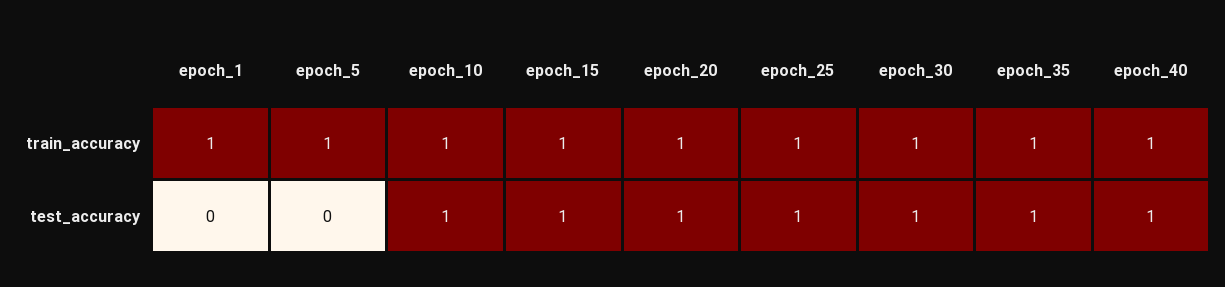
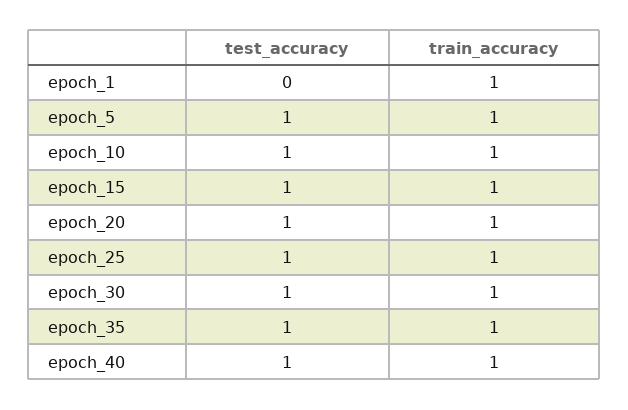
  {
    "epoch_1": {
      "train_accuracy": 1,
      "test_accuracy": 0
    },
    "epoch_5": {
      "train_accuracy": 1,
-     "test_accuracy": 0
+     "test_accuracy": 1
    },
    "epoch_10": {
      "train_accuracy": 1,
      "test_accuracy": 1
    },
    "epoch_15": {
      "train_accuracy": 1,
      "test_accuracy": 1
    },
    "epoch_20": {
      "train_accuracy": 1,
      "test_accuracy": 1
    },
    "epoch_25": {
      "train_accuracy": 1,
      "test_accuracy": 1
    },
    "epoch_30": {
      "train_accuracy": 1,
      "test_accuracy": 1
    },
    "epoch_35": {
      "train_accuracy": 1,
      "test_accuracy": 1
    },
    "epoch_40": {
      "train_accuracy": 1,
      "test_accuracy": 1
    }
  }

